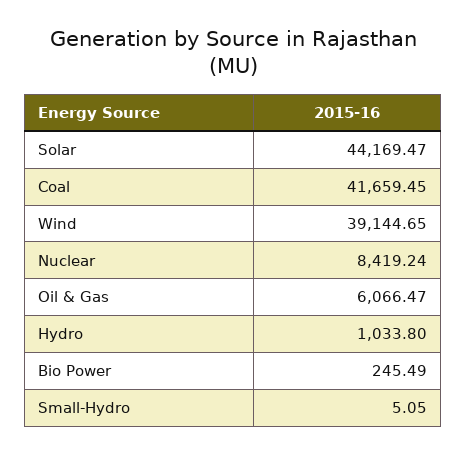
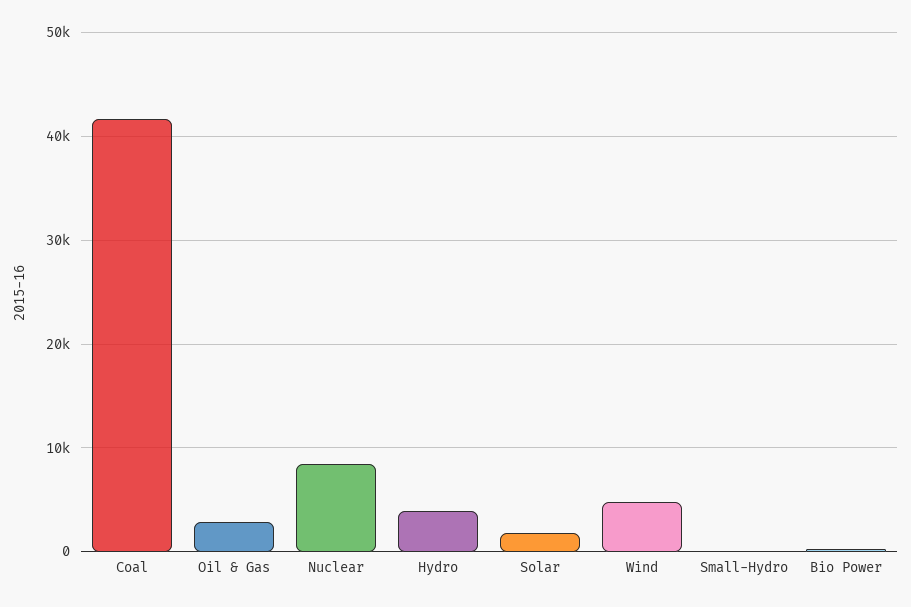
  {
-   "Solar": 44169.47,
+   "Solar": 2000,
    "Coal": 41659.45,
-   "Wind": 39144.65,
+   "Wind": 5000,
    "Nuclear": 8419.24,
-   "Oil & Gas": 6066.47,
+   "Oil & Gas": 3000,
-   "Hydro": 1033.8,
+   "Hydro": 4000,
    "Bio Power": 245.49,
    "Small-Hydro": 5.05
  }

